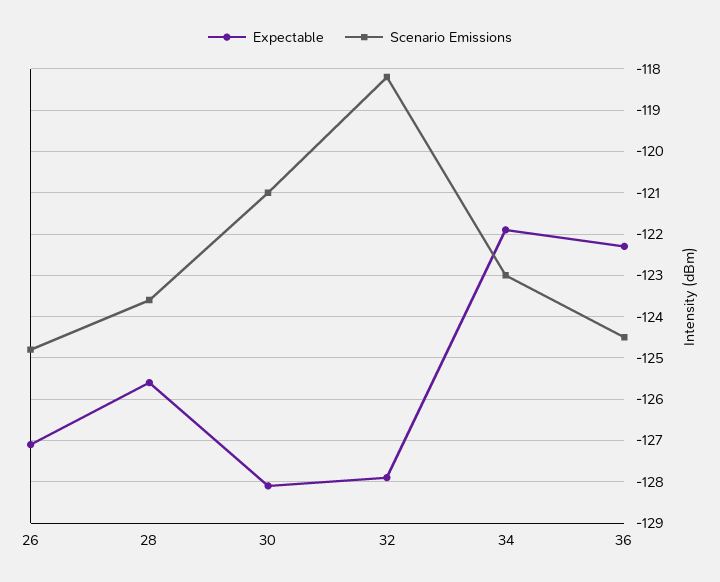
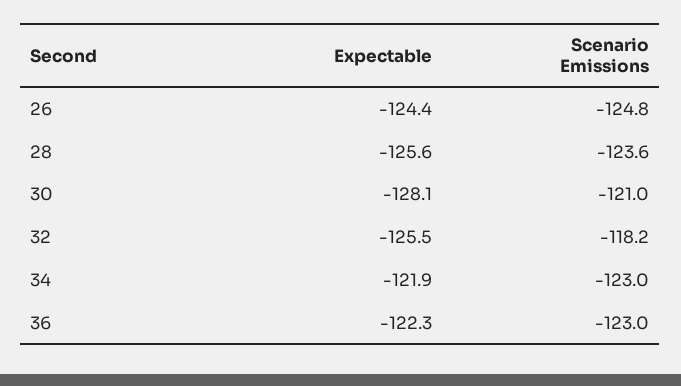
  {
    "Expectable": {
-     "26": -127,
+     "26": -124.4,
      "28": -125.6,
      "30": -128.1,
-     "32": -128,
+     "32": -125.5,
      "34": -121.9,
      "36": -122.3
    },
    "Scenario Emissions": {
      "26": -124.8,
      "28": -123.6,
      "30": -121,
      "32": -118.2,
      "34": -123,
-     "36": -124.5
+     "36": -123
    }
  }

